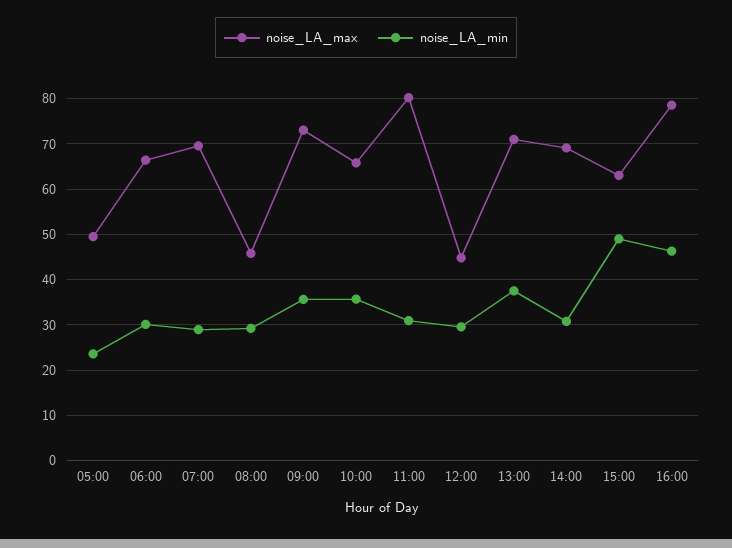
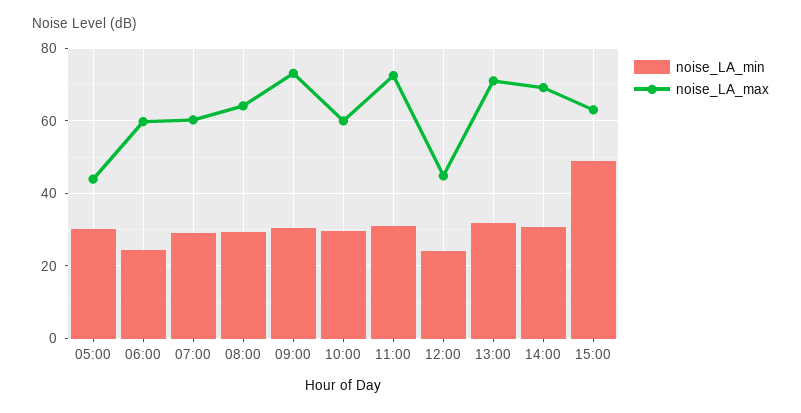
  {
    "noise_LA_max": {
-     "05:00": 50,
+     "05:00": 44,
-     "06:00": 66,
+     "06:00": 60,
-     "07:00": 70,
+     "07:00": 60,
-     "08:00": 46,
+     "08:00": 64,
      "09:00": 74,
-     "10:00": 66,
+     "10:00": 60,
-     "11:00": 80,
+     "11:00": 72,
      "12:00": 44,
      "13:00": 72,
      "14:00": 70,
-     "15:00": 64,
+     "15:00": 64
-     "16:00": 78
    },
    "noise_LA_min": {
-     "05:00": 24,
+     "05:00": 30,
-     "06:00": 30,
+     "06:00": 24,
      "07:00": 28,
      "08:00": 30,
-     "09:00": 36,
+     "09:00": 30,
-     "10:00": 36,
+     "10:00": 30,
      "11:00": 30,
-     "12:00": 30,
+     "12:00": 24,
-     "13:00": 38,
+     "13:00": 32,
      "14:00": 30,
-     "15:00": 50,
+     "15:00": 50
-     "16:00": 46
    }
  }

